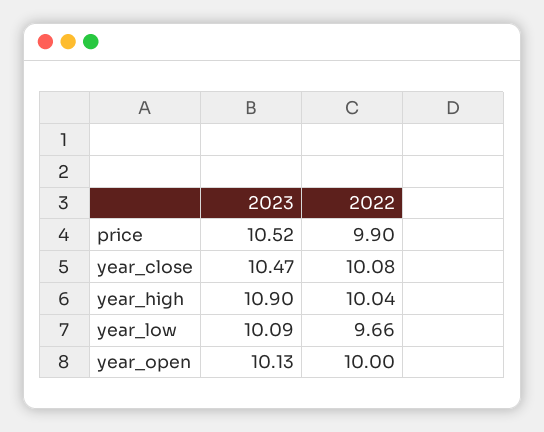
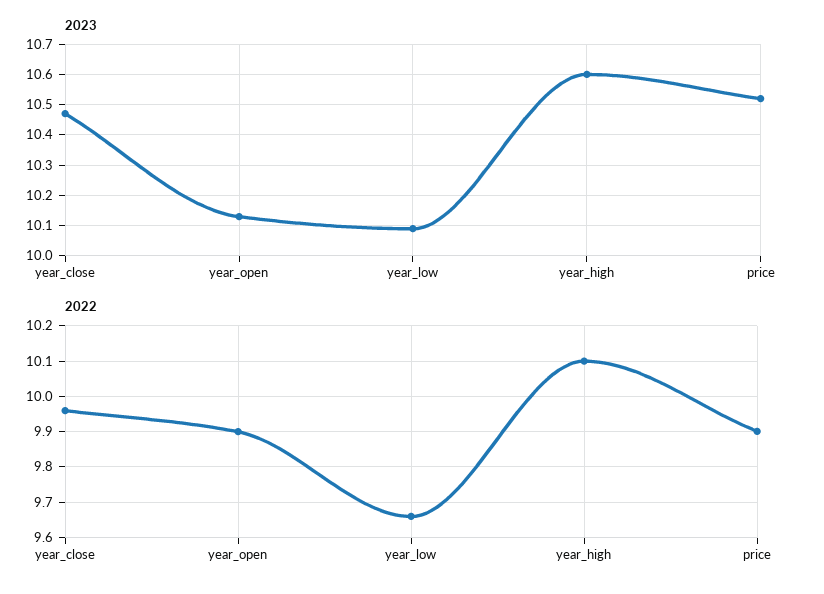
  {
    "2023": {
      "price": 10.52,
      "year_close": 10.47,
-     "year_high": 10.9,
+     "year_high": 10.6,
      "year_low": 10.09,
      "year_open": 10.13
    },
    "2022": {
      "price": 9.9,
-     "year_close": 10.08,
+     "year_close": 9.96,
-     "year_high": 10.04,
+     "year_high": 10.1,
      "year_low": 9.66,
-     "year_open": 10
+     "year_open": 9.9
    }
  }

